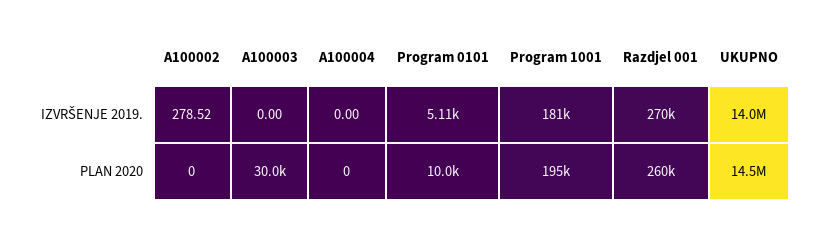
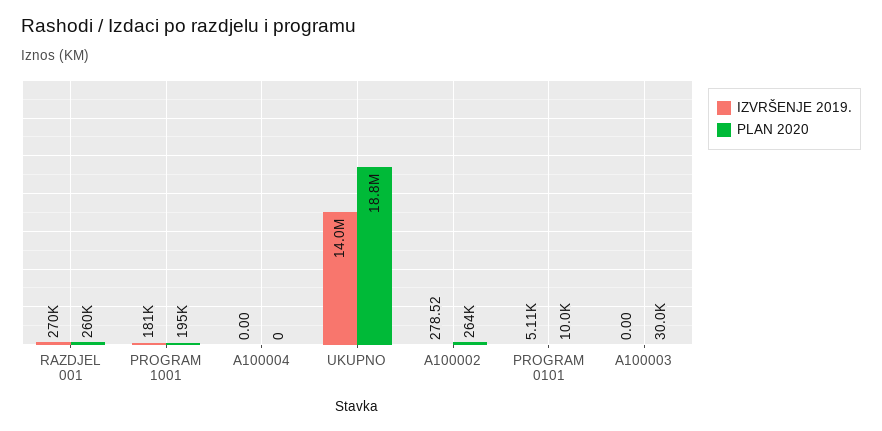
  {
    "IZVRŠENJE 2019.": {
      "A100002": 278.52,
      "A100003": 0,
      "A100004": 0,
      "Program 0101": 5110,
      "Program 1001": 181000,
      "Razdjel 001": 270000,
      "UKUPNO": 14000000
    },
    "PLAN 2020": {
-     "A100002": 0,
+     "A100002": 264000,
      "A100003": 30000,
      "A100004": 0,
      "Program 0101": 10000,
      "Program 1001": 195000,
      "Razdjel 001": 260000,
-     "UKUPNO": 14500000
+     "UKUPNO": 18800000
    }
  }

